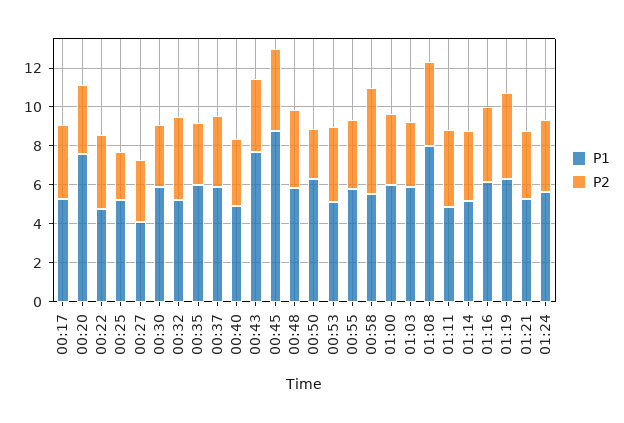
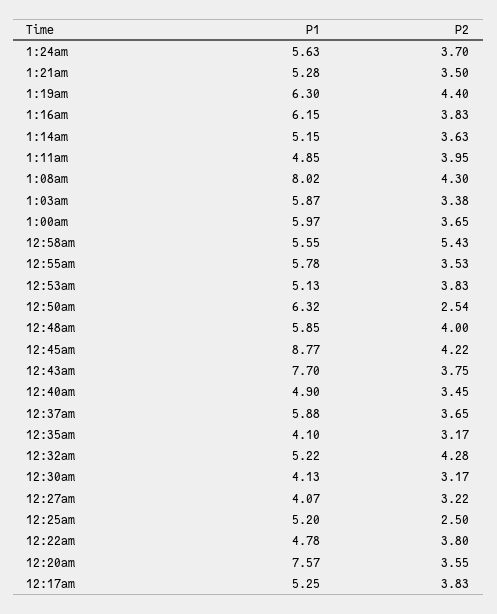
  {
    "P1": {
      "00:17": 5.25,
      "00:20": 7.57,
      "00:22": 4.78,
      "00:25": 5.2,
      "00:27": 4.07,
-     "00:30": 6,
+     "00:30": 4.13,
      "00:32": 5.22,
-     "00:35": 6,
+     "00:35": 4.1,
      "00:37": 5.88,
      "00:40": 4.9,
      "00:43": 7.7,
      "00:45": 8.77,
      "00:48": 5.85,
      "00:50": 6.32,
      "00:53": 5.13,
      "00:55": 5.78,
      "00:58": 5.55,
      "01:00": 5.97,
      "01:03": 5.87,
      "01:08": 8.02,
      "01:11": 4.85,
      "01:14": 5.15,
      "01:16": 6.15,
      "01:19": 6.3,
      "01:21": 5.28,
      "01:24": 5.63
    },
    "P2": {
      "00:17": 3.83,
      "00:20": 3.55,
      "00:22": 3.8,
      "00:25": 2.5,
      "00:27": 3.22,
      "00:30": 3.17,
      "00:32": 4.28,
      "00:35": 3.17,
      "00:37": 3.65,
      "00:40": 3.45,
      "00:43": 3.75,
      "00:45": 4.22,
      "00:48": 4,
      "00:50": 2.54,
      "00:53": 3.83,
      "00:55": 3.53,
      "00:58": 5.43,
      "01:00": 3.65,
      "01:03": 3.38,
      "01:08": 4.3,
      "01:11": 3.95,
      "01:14": 3.63,
      "01:16": 3.83,
      "01:19": 4.4,
      "01:21": 3.5,
      "01:24": 3.7
    }
  }

